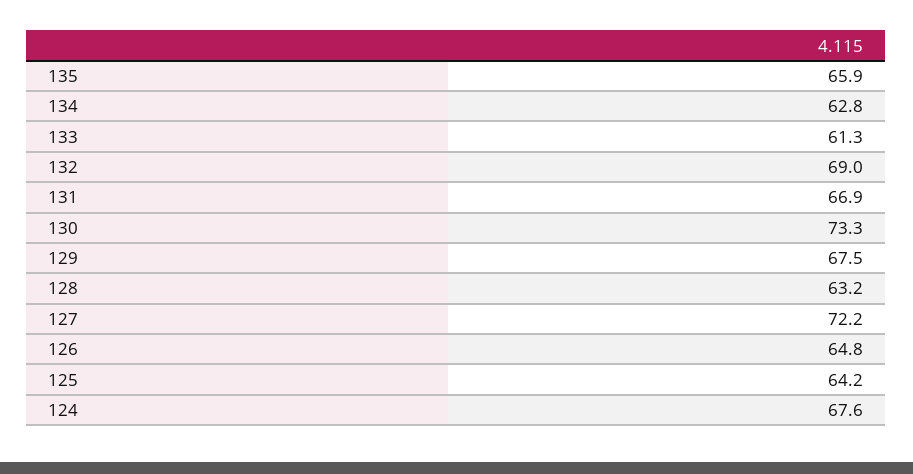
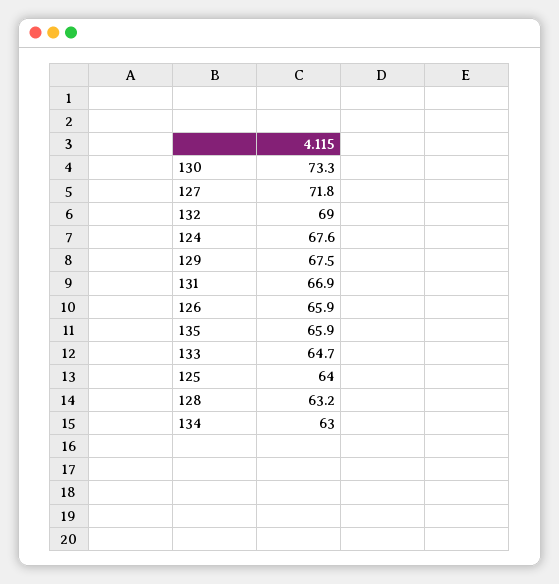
  {
    "135": 65.9,
-   "134": 62.8,
+   "134": 63,
-   "133": 61.3,
+   "133": 64.7,
    "132": 69,
    "131": 66.9,
    "130": 73.3,
    "129": 67.5,
    "128": 63.2,
-   "127": 72.2,
+   "127": 71.8,
-   "126": 64.8,
+   "126": 65.9,
-   "125": 64.2,
+   "125": 64,
    "124": 67.6
  }

